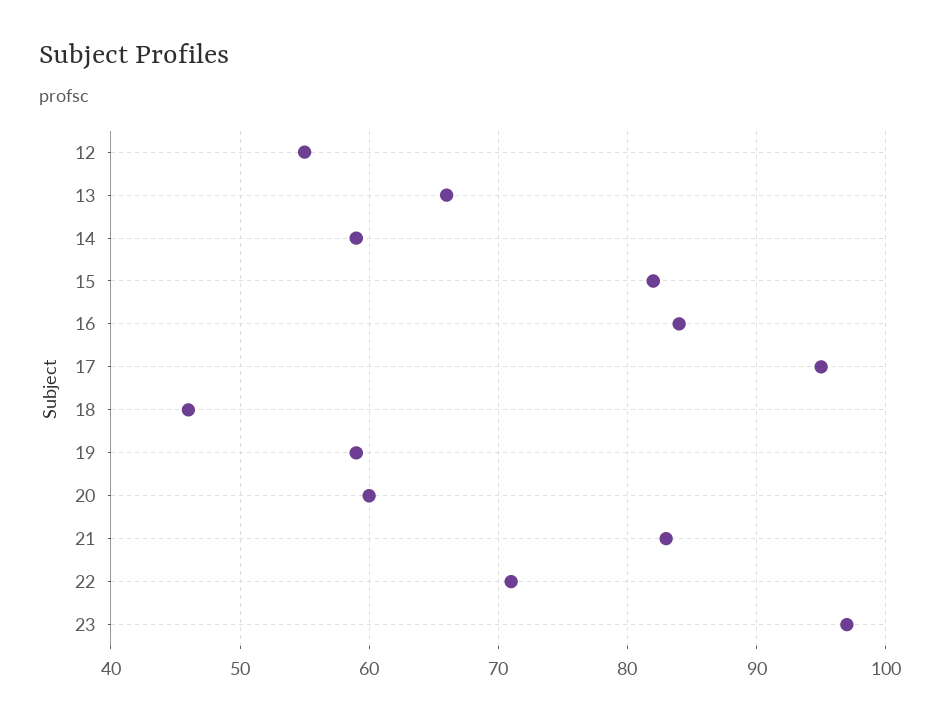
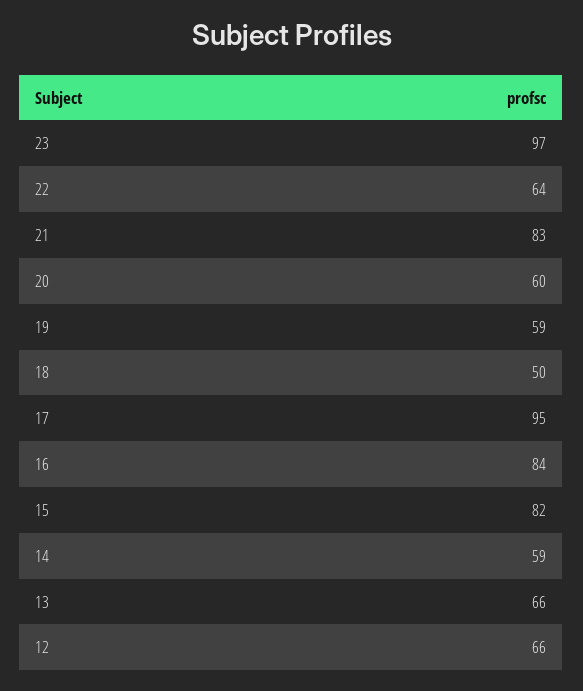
  {
-   "12": 55,
+   "12": 66,
    "13": 66,
    "14": 59,
    "15": 82,
    "16": 84,
    "17": 95,
-   "18": 46,
+   "18": 50,
    "19": 59,
    "20": 60,
    "21": 83,
-   "22": 71,
+   "22": 64,
    "23": 97
  }

